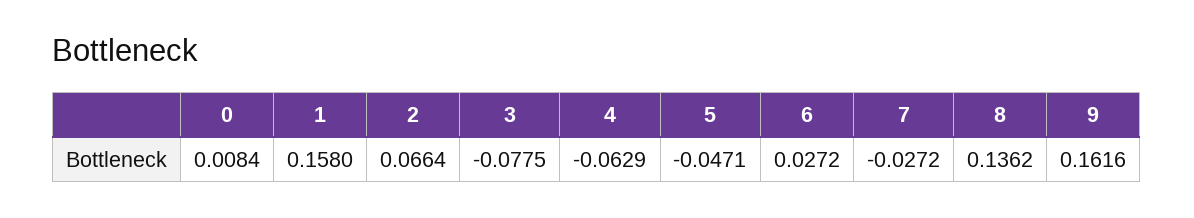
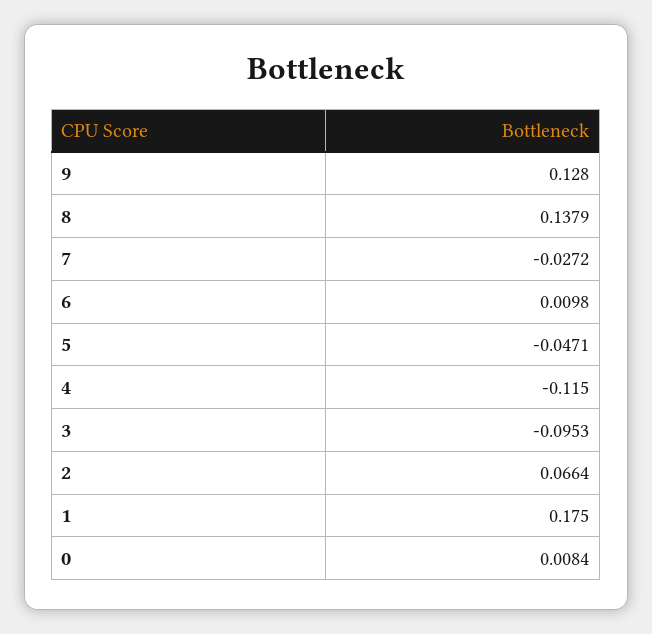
  {
    "0": 0.0084,
-   "1": 0.158,
+   "1": 0.175,
    "2": 0.0664,
-   "3": -0.0775,
+   "3": -0.0953,
-   "4": -0.0629,
+   "4": -0.115,
    "5": -0.0471,
-   "6": 0.0272,
+   "6": 0.0098,
    "7": -0.0272,
-   "8": 0.1362,
+   "8": 0.1379,
-   "9": 0.1616
+   "9": 0.128
  }

